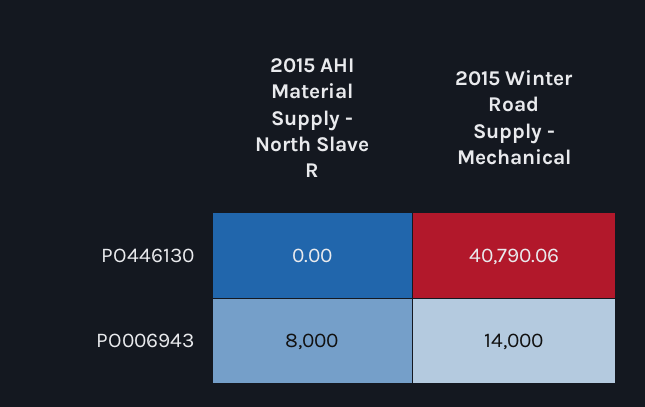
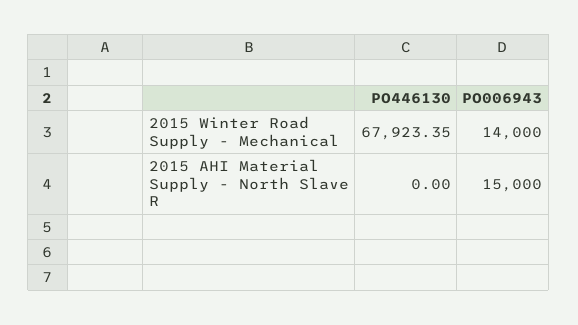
  {
    "2015 AHI Material Supply - North Slave R": {
      "PO446130": 0,
-     "PO006943": 8000
+     "PO006943": 15000
    },
    "2015 Winter Road Supply - Mechanical": {
-     "PO446130": 40790.06,
+     "PO446130": 67923.35,
      "PO006943": 14000
    }
  }

